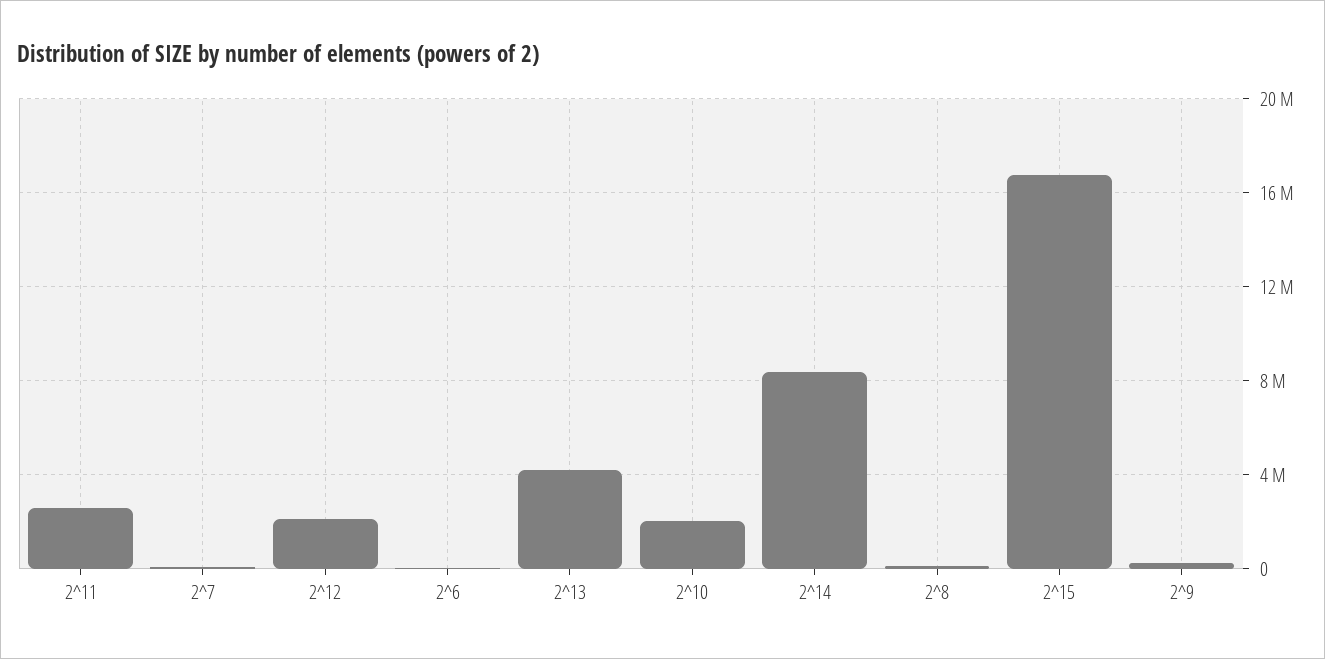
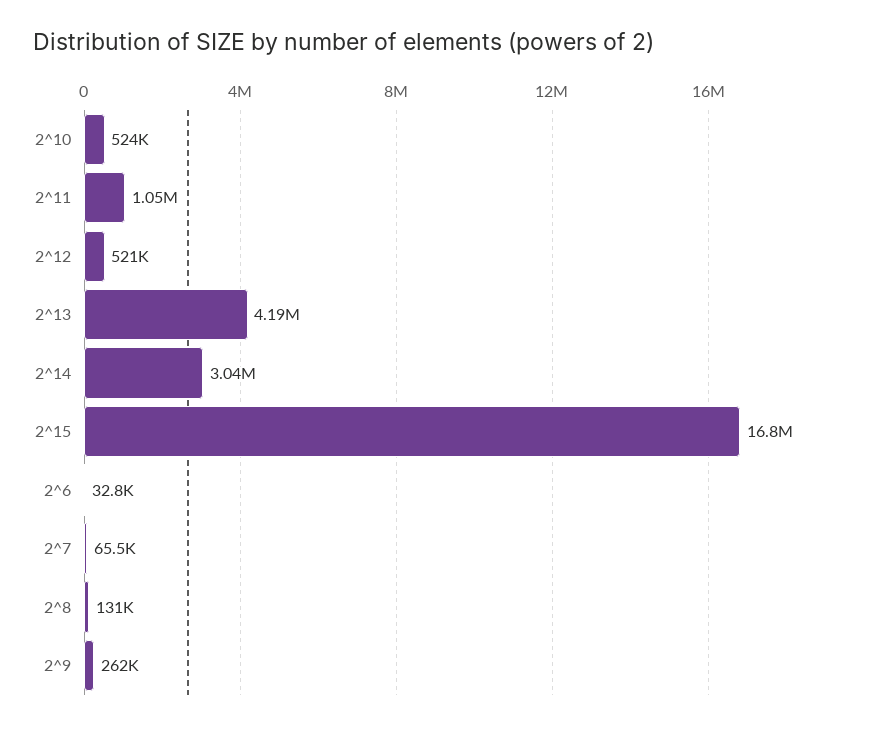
  {
-   "2^11": 2500000,
+   "2^11": 1050000,
    "2^7": 65500,
-   "2^12": 2000000,
+   "2^12": 521000,
    "2^6": 32800,
    "2^13": 4190000,
-   "2^10": 2000000,
+   "2^10": 524000,
-   "2^14": 8500000,
+   "2^14": 3040000,
    "2^8": 131000,
    "2^15": 16800000,
    "2^9": 262000
  }

